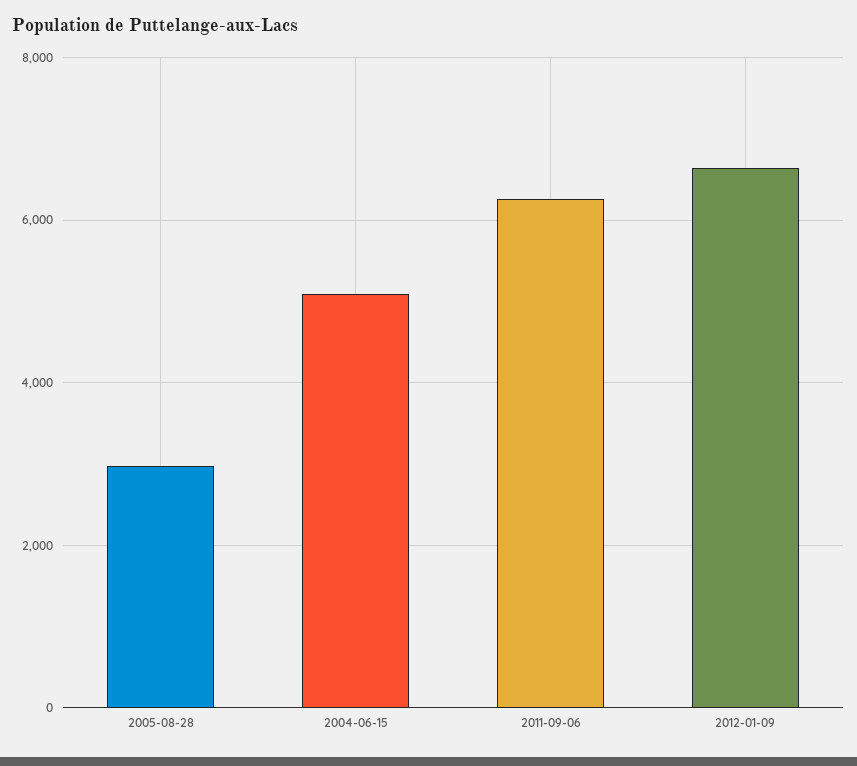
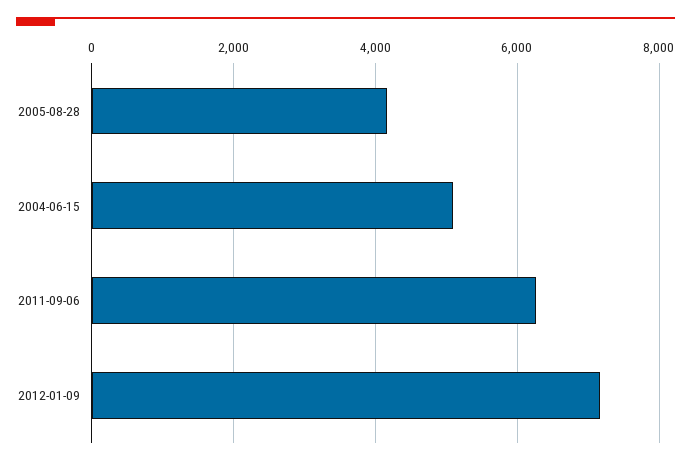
  {
-   "2005-08-28": 3000,
+   "2005-08-28": 4200,
    "2004-06-15": 5000,
    "2011-09-06": 6200,
-   "2012-01-09": 6600
+   "2012-01-09": 7200
  }

